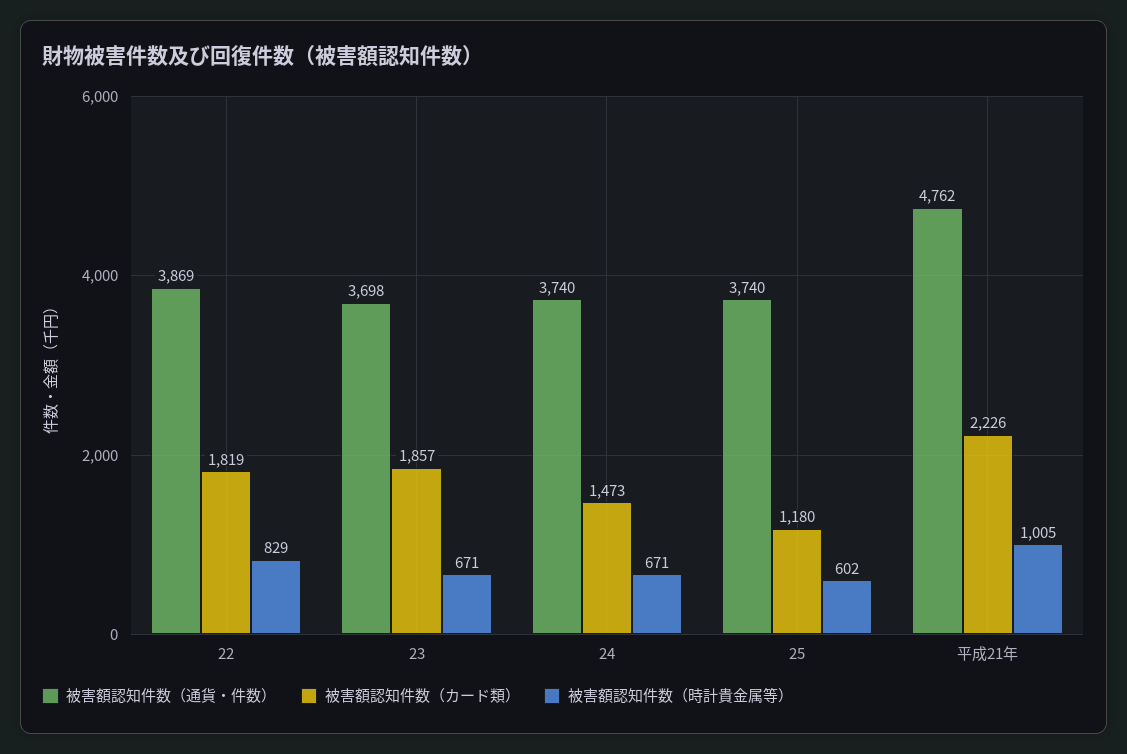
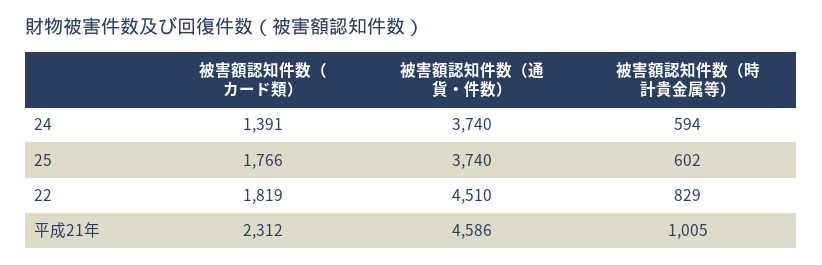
  {
    "被害額認知件数（通貨・件数）": {
-     "22": 3869,
+     "22": 4510,
-     "23": 3698,
      "24": 3740,
      "25": 3740,
-     "平成21年": 4762
+     "平成21年": 4586
    },
    "被害額認知件数（カード類）": {
      "22": 1819,
-     "23": 1857,
-     "24": 1473,
+     "24": 1391,
-     "25": 1180,
+     "25": 1766,
-     "平成21年": 2226
+     "平成21年": 2312
    },
    "被害額認知件数（時計貴金属等）": {
      "22": 829,
-     "23": 671,
-     "24": 671,
+     "24": 594,
      "25": 602,
      "平成21年": 1005
    }
  }

